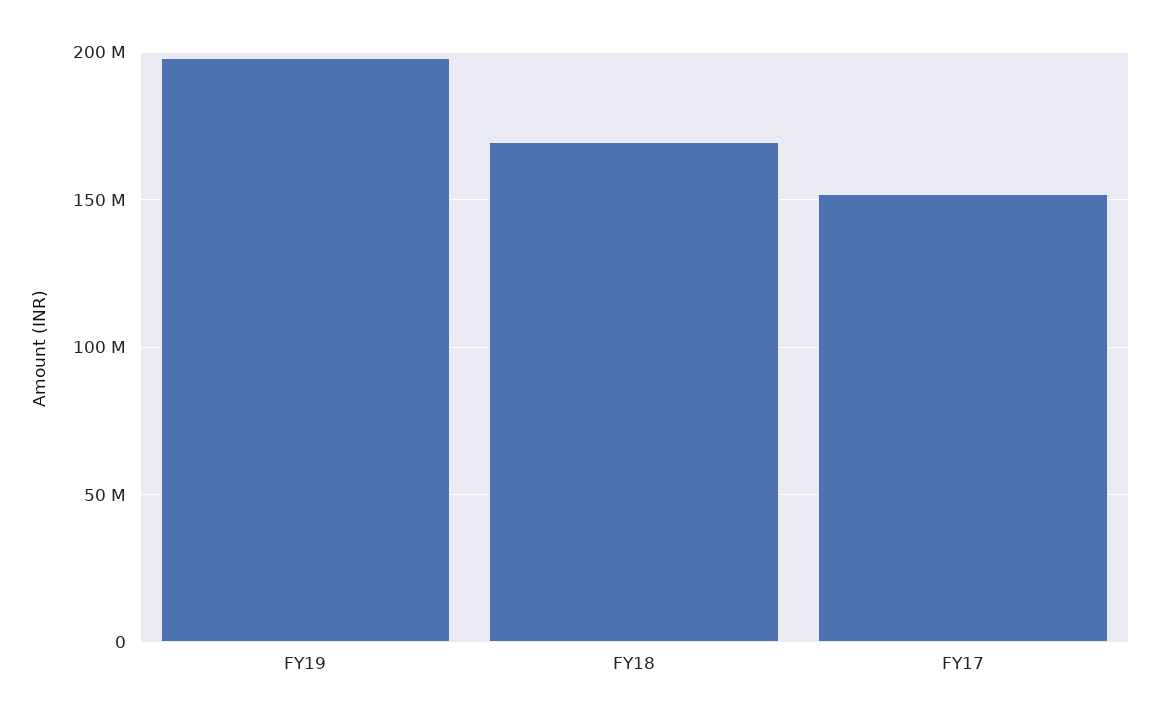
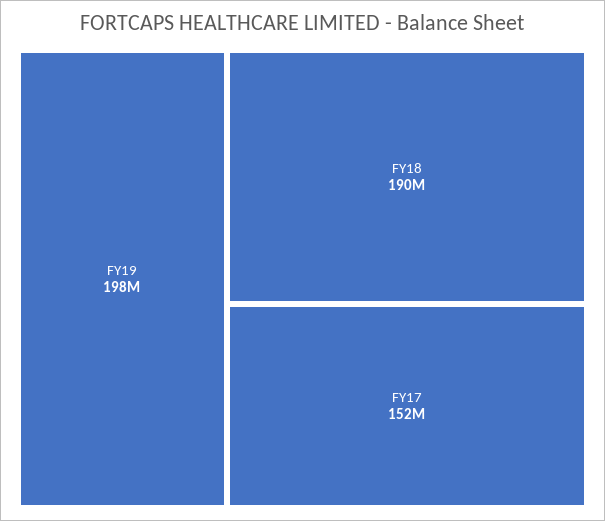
  {
    "FY19": 198000000,
-   "FY18": 170000000,
+   "FY18": 190000000,
    "FY17": 152000000
  }

